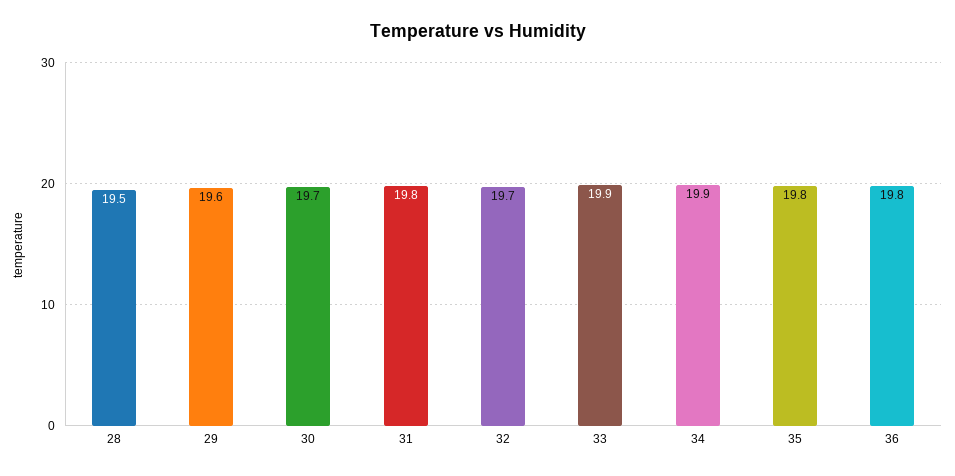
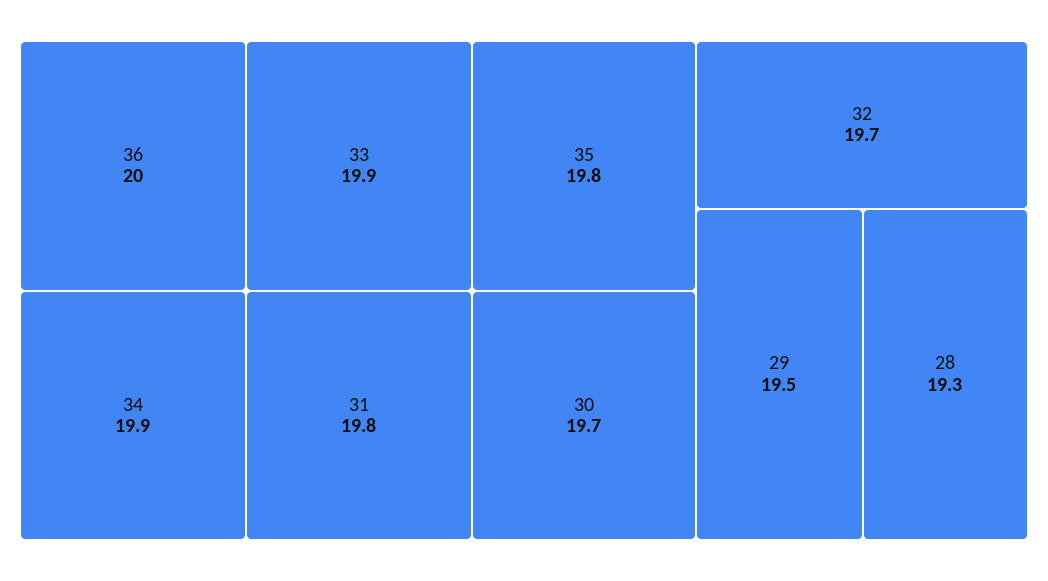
  {
-   "28": 19.5,
+   "28": 19.3,
-   "29": 19.6,
+   "29": 19.5,
    "30": 19.7,
    "31": 19.8,
    "32": 19.7,
    "33": 19.9,
    "34": 19.9,
    "35": 19.8,
-   "36": 19.8
+   "36": 20
  }

